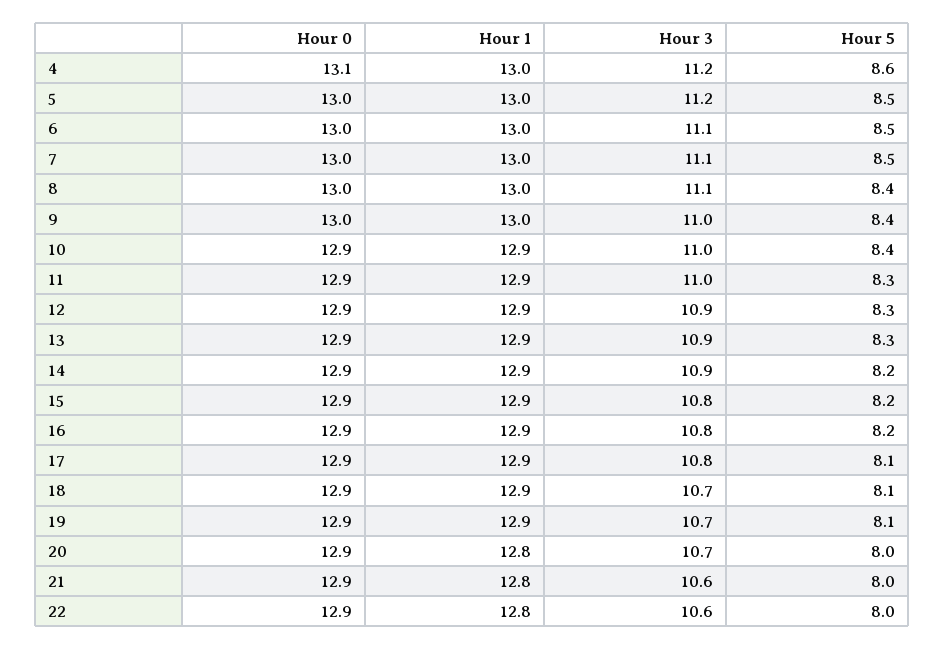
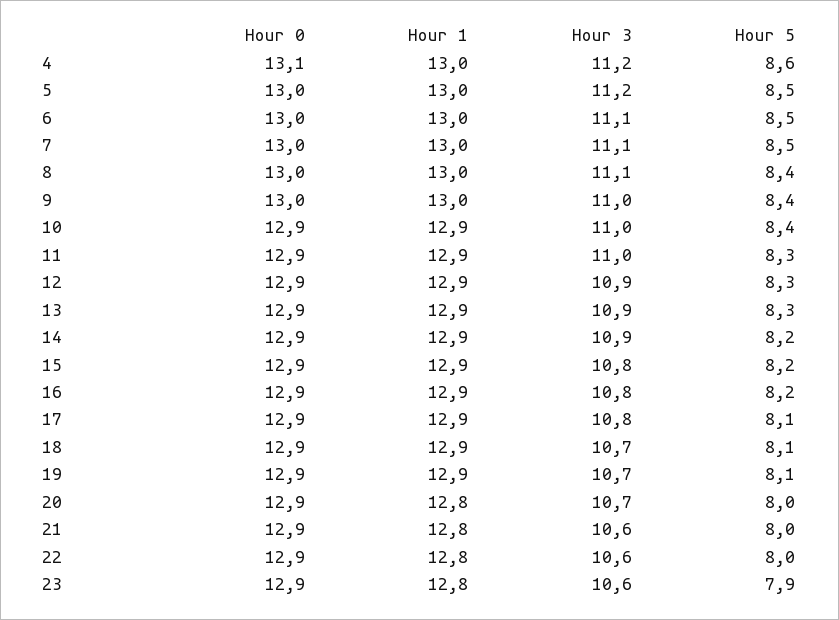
  {
    "Hour 0": {
      "4": 13.1,
      "5": 13,
      "6": 13,
      "7": 13,
      "8": 13,
      "9": 13,
      "10": 12.9,
      "11": 12.9,
      "12": 12.9,
      "13": 12.9,
      "14": 12.9,
      "15": 12.9,
      "16": 12.9,
      "17": 12.9,
      "18": 12.9,
      "19": 12.9,
      "20": 12.9,
      "21": 12.9,
-     "22": 12.9
+     "22": 12.9,
+     "23": 12.9
    },
    "Hour 1": {
      "4": 13,
      "5": 13,
      "6": 13,
      "7": 13,
      "8": 13,
      "9": 13,
      "10": 12.9,
      "11": 12.9,
      "12": 12.9,
      "13": 12.9,
      "14": 12.9,
      "15": 12.9,
      "16": 12.9,
      "17": 12.9,
      "18": 12.9,
      "19": 12.9,
      "20": 12.8,
      "21": 12.8,
-     "22": 12.8
+     "22": 12.8,
+     "23": 12.8
    },
    "Hour 3": {
      "4": 11.2,
      "5": 11.2,
      "6": 11.1,
      "7": 11.1,
      "8": 11.1,
      "9": 11,
      "10": 11,
      "11": 11,
      "12": 10.9,
      "13": 10.9,
      "14": 10.9,
      "15": 10.8,
      "16": 10.8,
      "17": 10.8,
      "18": 10.7,
      "19": 10.7,
      "20": 10.7,
      "21": 10.6,
-     "22": 10.6
+     "22": 10.6,
+     "23": 10.6
    },
    "Hour 5": {
      "4": 8.6,
      "5": 8.5,
      "6": 8.5,
      "7": 8.5,
      "8": 8.4,
      "9": 8.4,
      "10": 8.4,
      "11": 8.3,
      "12": 8.3,
      "13": 8.3,
      "14": 8.2,
      "15": 8.2,
      "16": 8.2,
      "17": 8.1,
      "18": 8.1,
      "19": 8.1,
      "20": 8,
      "21": 8,
-     "22": 8
+     "22": 8,
+     "23": 7.9
    }
  }

